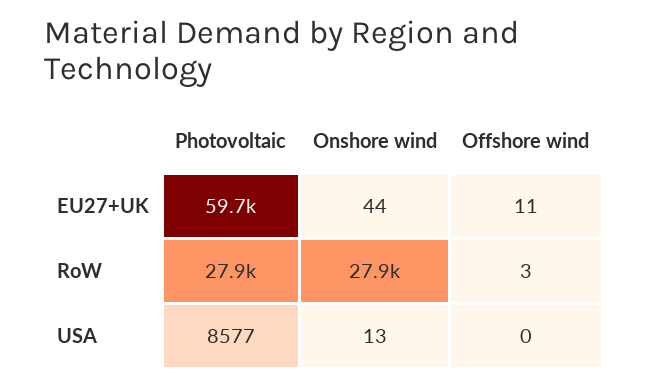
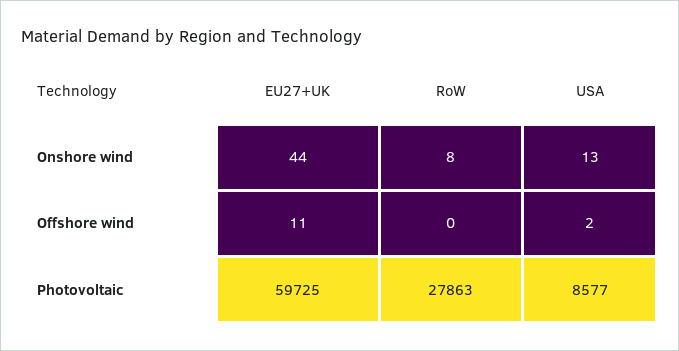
  {
    "Photovoltaic": {
      "EU27+UK": 59725,
      "RoW": 27863,
      "USA": 8577
    },
    "Onshore wind": {
      "EU27+UK": 44,
-     "RoW": 27900,
+     "RoW": 8,
      "USA": 13
    },
    "Offshore wind": {
      "EU27+UK": 11,
-     "RoW": 3,
+     "RoW": 0,
-     "USA": 0
+     "USA": 2
    }
  }

